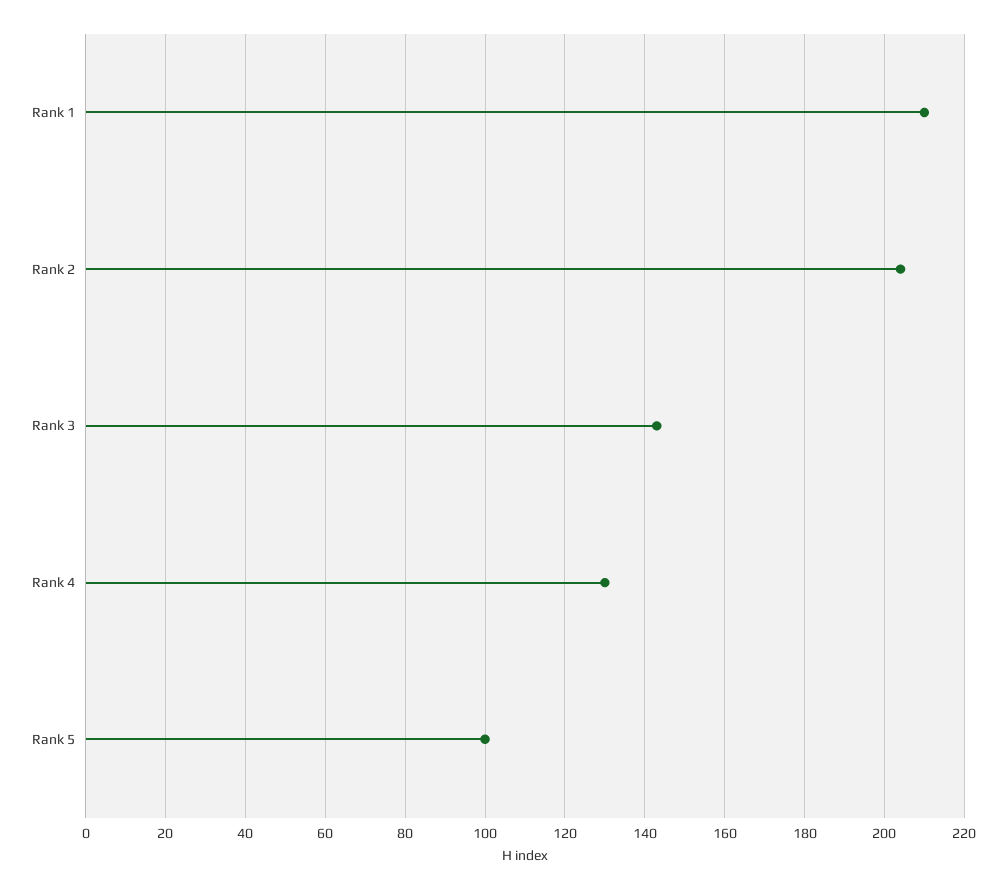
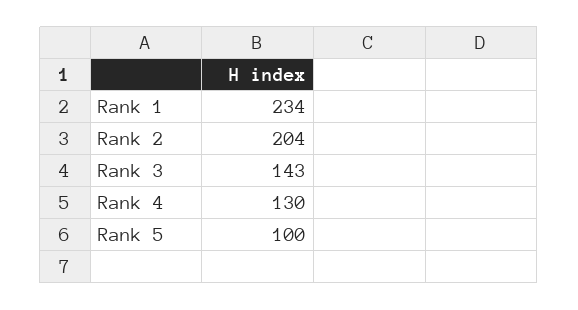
  {
-   "Rank 1": 210,
+   "Rank 1": 234,
    "Rank 2": 204,
    "Rank 3": 143,
    "Rank 4": 130,
    "Rank 5": 100
  }

